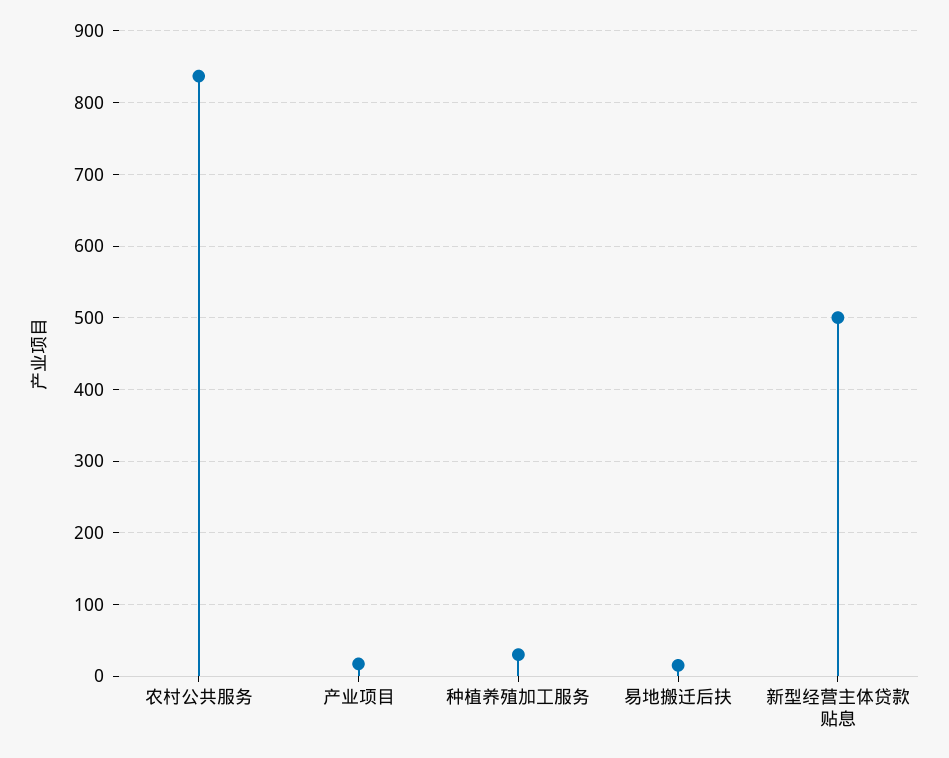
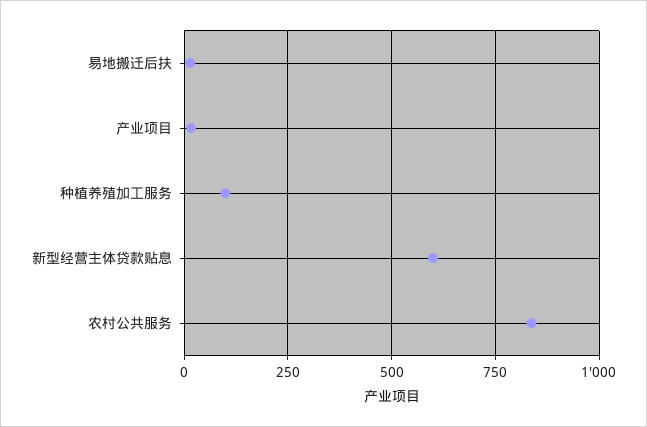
  {
    "农村公共服务": 840,
    "产业项目": 20,
-   "种植养殖加工服务": 30,
+   "种植养殖加工服务": 100,
    "易地搬迁后扶": 20,
-   "新型经营主体贷款贴息": 500
+   "新型经营主体贷款贴息": 600
  }

